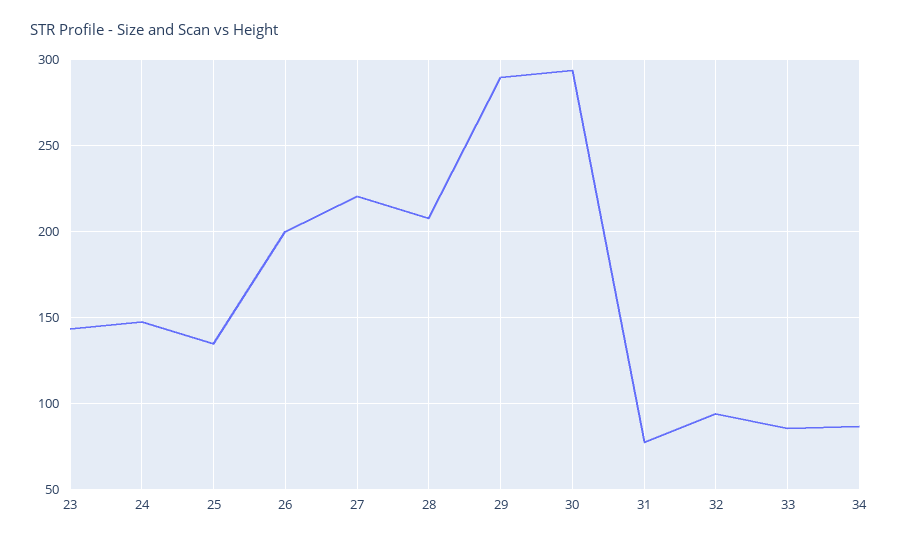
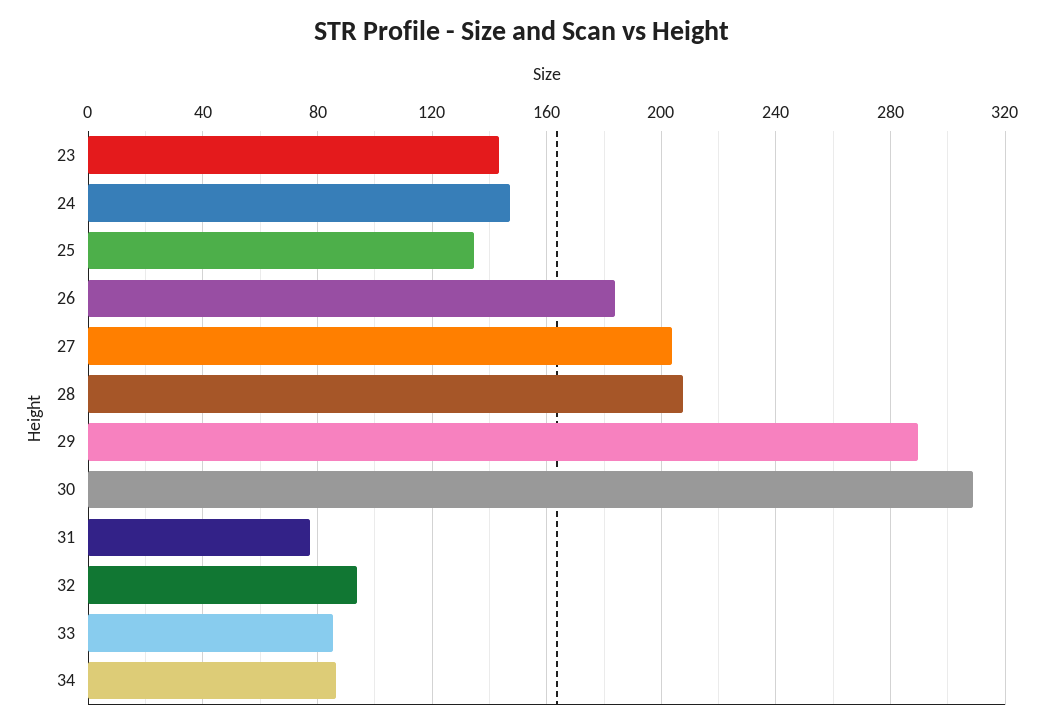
  {
    "23": 145,
    "24": 145,
    "25": 135,
-   "26": 200,
+   "26": 185,
-   "27": 220,
+   "27": 205,
    "28": 210,
    "29": 290,
-   "30": 295,
+   "30": 310,
    "31": 75,
    "32": 95,
    "33": 85,
    "34": 85
  }

